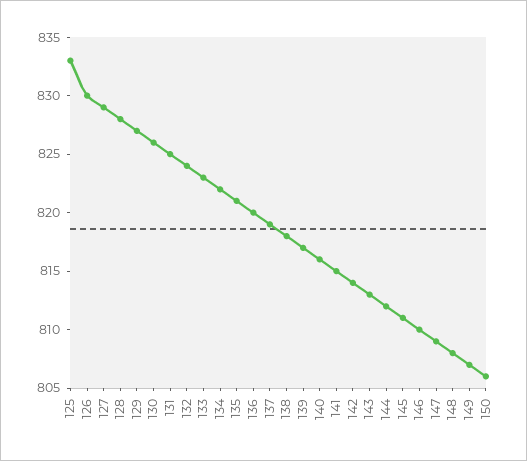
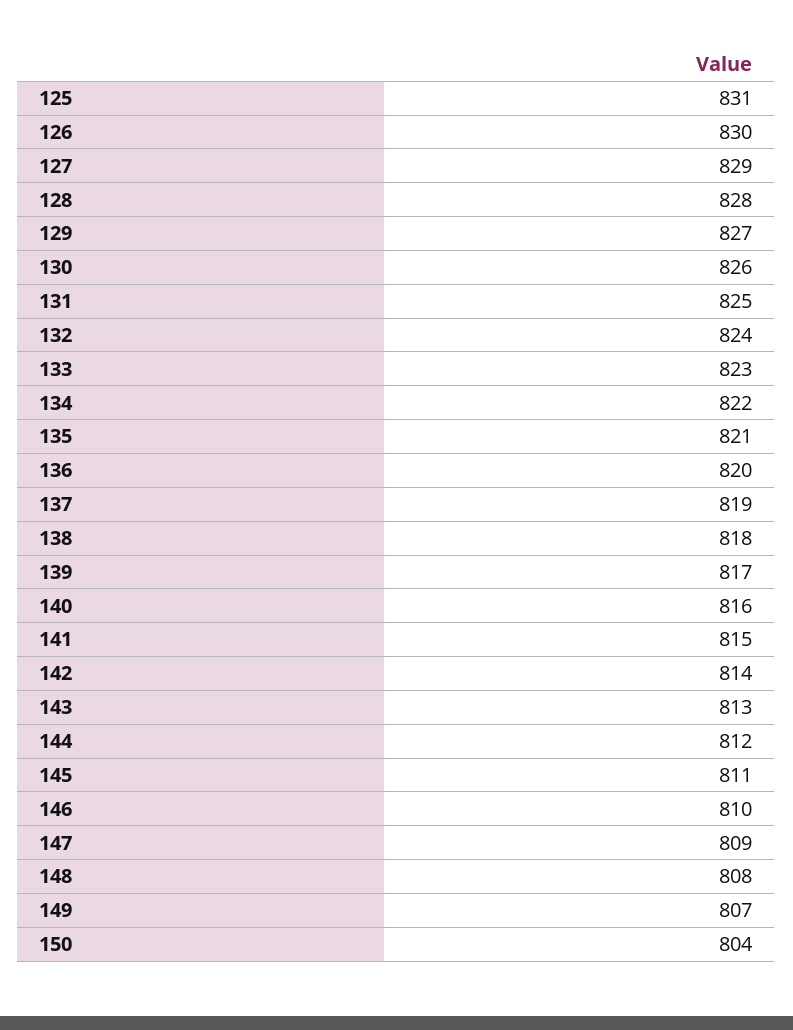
  {
-   "125": 833,
+   "125": 831,
    "126": 830,
    "127": 829,
    "128": 828,
    "129": 827,
    "130": 826,
    "131": 825,
    "132": 824,
    "133": 823,
    "134": 822,
    "135": 821,
    "136": 820,
    "137": 819,
    "138": 818,
    "139": 817,
    "140": 816,
    "141": 815,
    "142": 814,
    "143": 813,
    "144": 812,
    "145": 811,
    "146": 810,
    "147": 809,
    "148": 808,
    "149": 807,
-   "150": 806
+   "150": 804
  }

